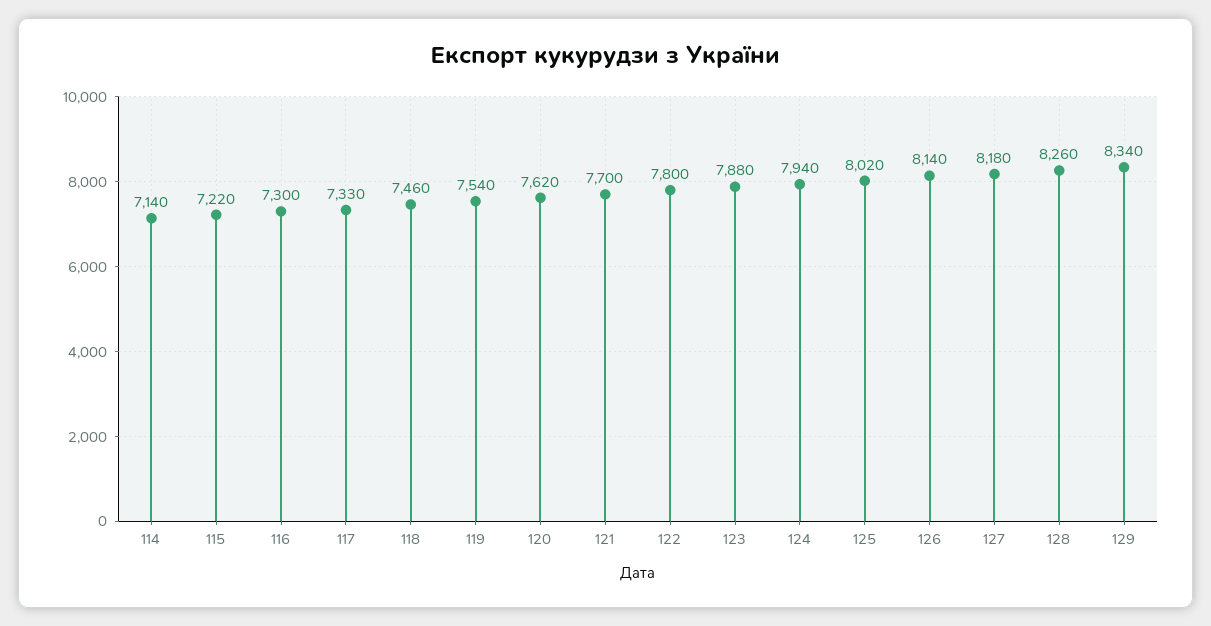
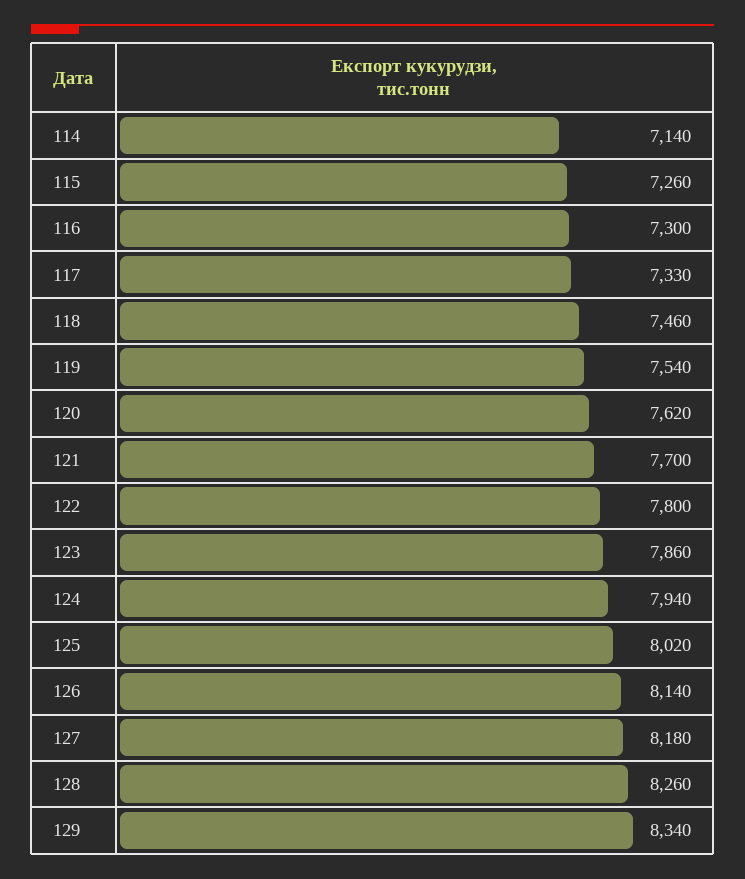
  {
    "114": 7140,
-   "115": 7220,
+   "115": 7260,
    "116": 7300,
    "117": 7330,
    "118": 7460,
    "119": 7540,
    "120": 7620,
    "121": 7700,
    "122": 7800,
-   "123": 7880,
+   "123": 7860,
    "124": 7940,
    "125": 8020,
    "126": 8140,
    "127": 8180,
    "128": 8260,
    "129": 8340
  }

